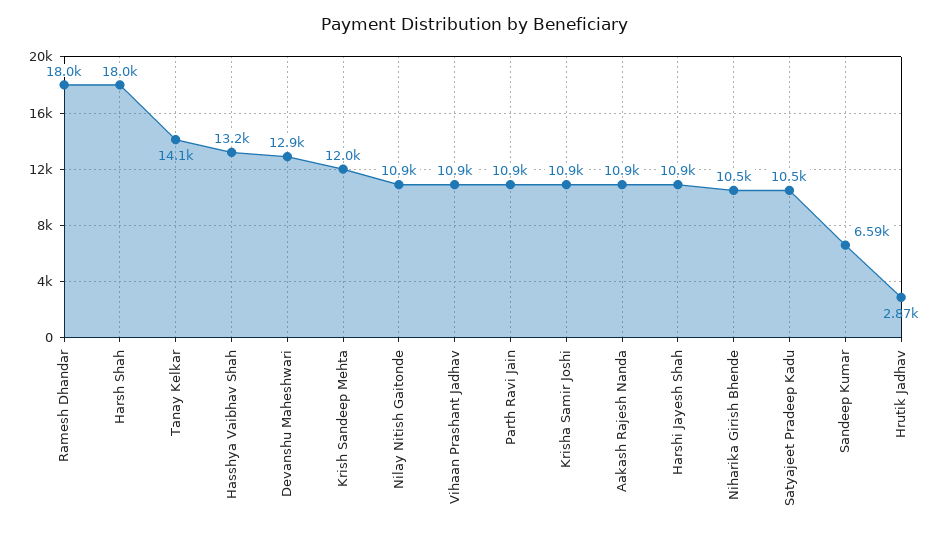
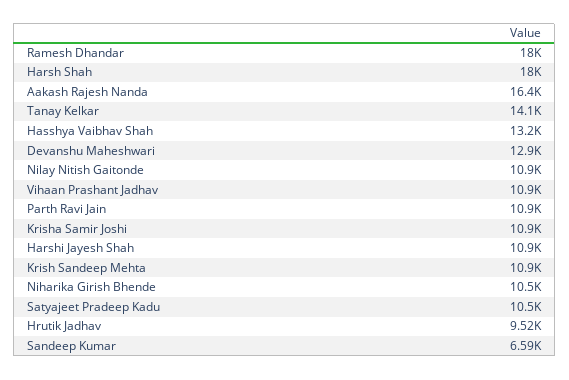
  {
    "Ramesh Dhandar": 18000,
    "Harsh Shah": 18000,
    "Tanay Kelkar": 14100,
    "Hasshya Vaibhav Shah": 13200,
    "Devanshu Maheshwari": 12900,
-   "Krish Sandeep Mehta": 12000,
+   "Krish Sandeep Mehta": 10900,
    "Nilay Nitish Gaitonde": 10900,
    "Vihaan Prashant Jadhav": 10900,
    "Parth Ravi Jain": 10900,
    "Krisha Samir Joshi": 10900,
-   "Aakash Rajesh Nanda": 10900,
+   "Aakash Rajesh Nanda": 16400,
    "Harshi Jayesh Shah": 10900,
    "Niharika Girish Bhende": 10500,
    "Satyajeet Pradeep Kadu": 10500,
    "Sandeep Kumar": 6590,
-   "Hrutik Jadhav": 2870
+   "Hrutik Jadhav": 9520
  }

